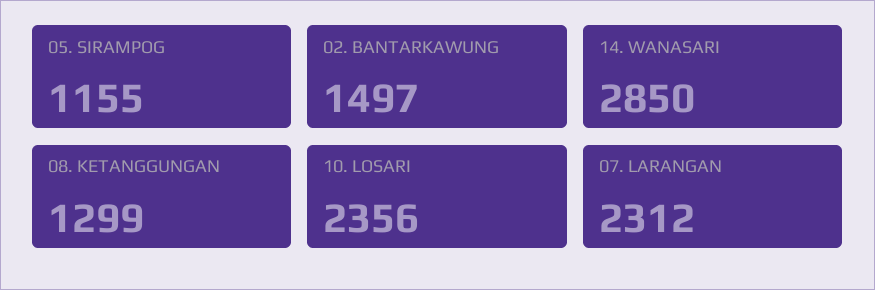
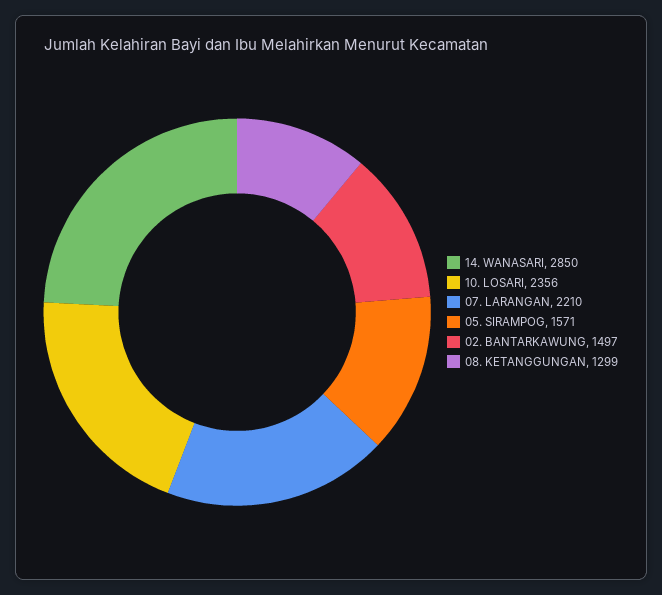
  {
-   "05. SIRAMPOG": 1155,
+   "05. SIRAMPOG": 1571,
    "02. BANTARKAWUNG": 1497,
    "14. WANASARI": 2850,
    "08. KETANGGUNGAN": 1299,
    "10. LOSARI": 2356,
-   "07. LARANGAN": 2312
+   "07. LARANGAN": 2210
  }

